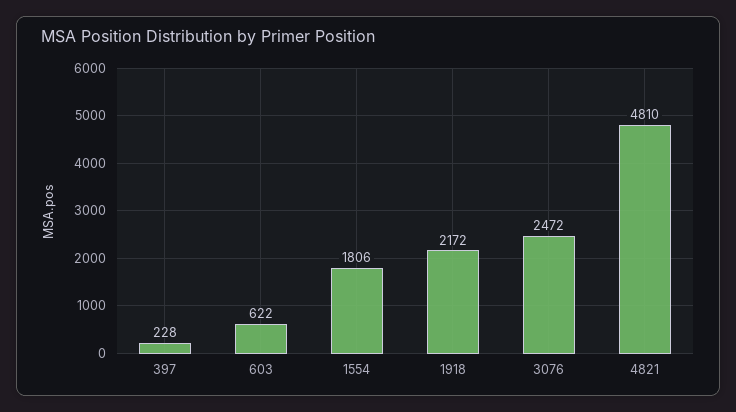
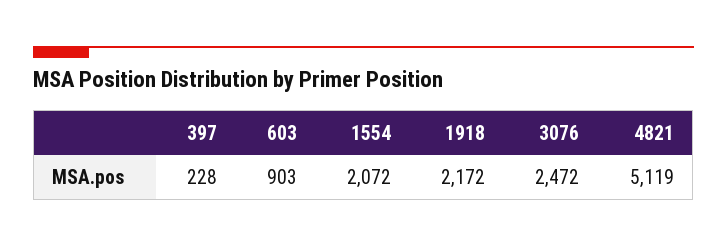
  {
    "397": 228,
-   "603": 622,
+   "603": 903,
-   "1554": 1806,
+   "1554": 2072,
    "1918": 2172,
    "3076": 2472,
-   "4821": 4810
+   "4821": 5119
  }

